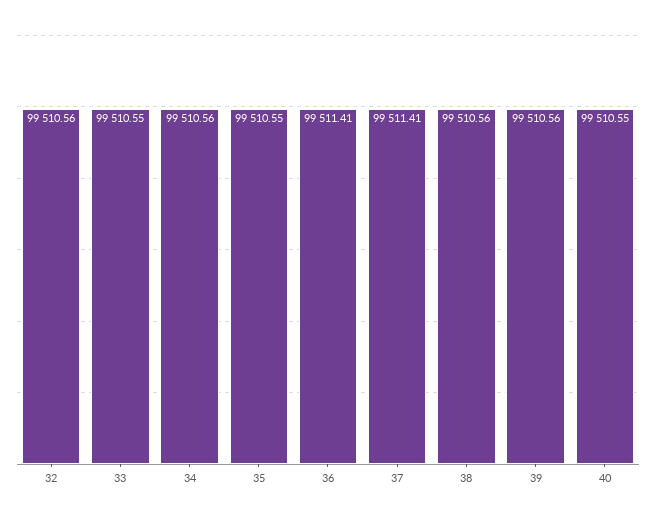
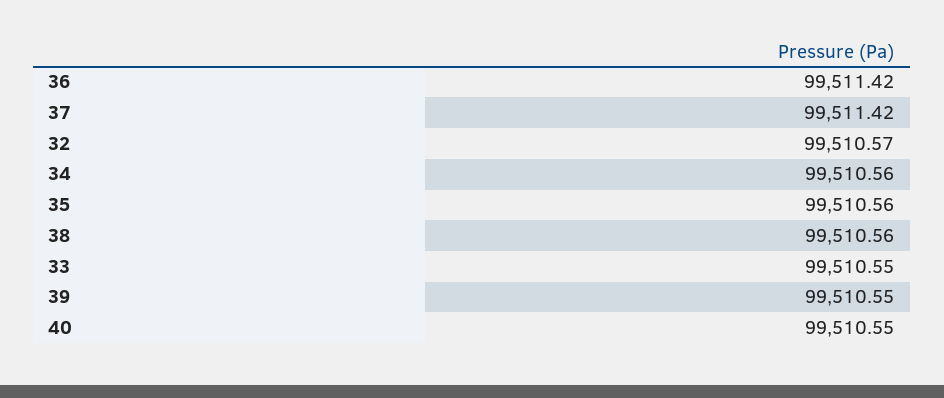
  {
-   "32": 99510.56,
+   "32": 99510.57,
    "33": 99510.55,
    "34": 99510.56,
-   "35": 99510.55,
+   "35": 99510.56,
-   "36": 99511.41,
+   "36": 99511.42,
-   "37": 99511.41,
+   "37": 99511.42,
    "38": 99510.56,
-   "39": 99510.56,
+   "39": 99510.55,
    "40": 99510.55
  }

